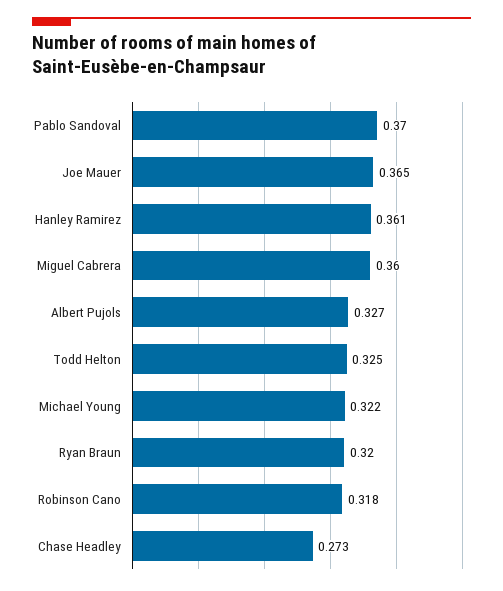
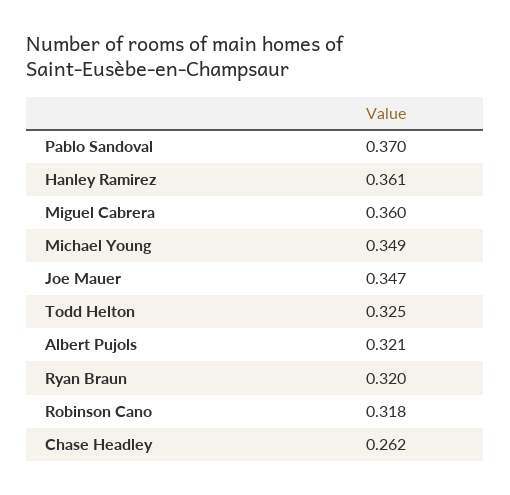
  {
    "Pablo Sandoval": 0.37,
-   "Joe Mauer": 0.365,
+   "Joe Mauer": 0.347,
    "Hanley Ramirez": 0.361,
    "Miguel Cabrera": 0.36,
-   "Albert Pujols": 0.327,
+   "Albert Pujols": 0.321,
    "Todd Helton": 0.325,
-   "Michael Young": 0.322,
+   "Michael Young": 0.349,
    "Ryan Braun": 0.32,
    "Robinson Cano": 0.318,
-   "Chase Headley": 0.273
+   "Chase Headley": 0.262
  }

